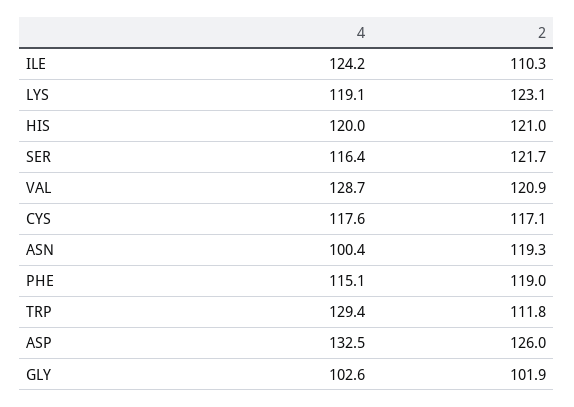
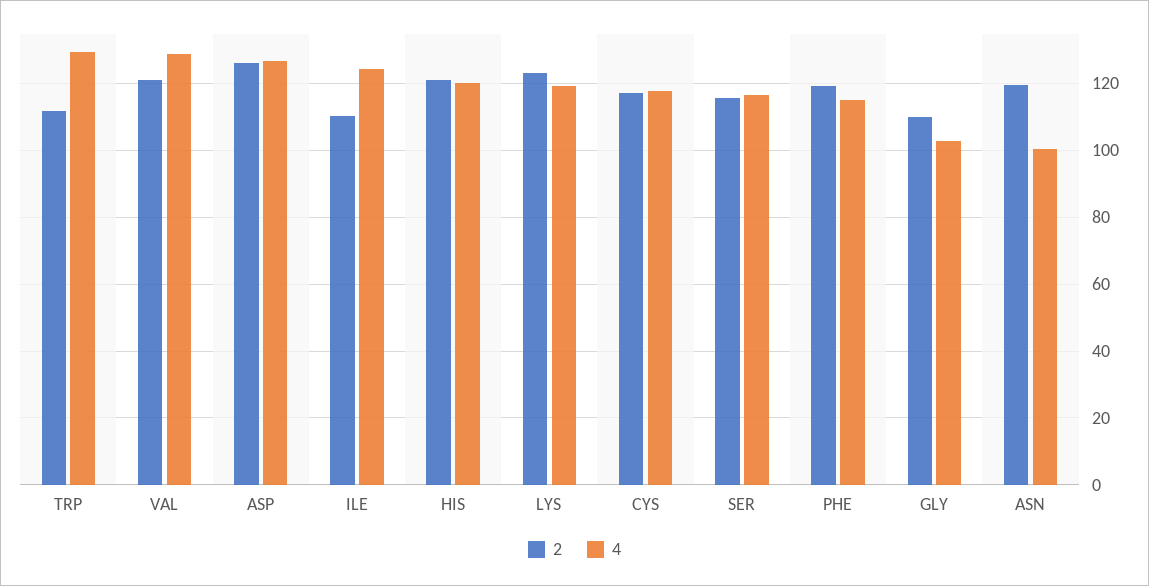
  {
    "4": {
      "ILE": 124.2,
      "LYS": 119.1,
      "HIS": 120,
      "SER": 116.4,
      "VAL": 128.7,
      "CYS": 117.6,
      "ASN": 100.4,
      "PHE": 115.1,
      "TRP": 129.4,
-     "ASP": 132.5,
+     "ASP": 126,
      "GLY": 102.6
    },
    "2": {
      "ILE": 110.3,
      "LYS": 123.1,
      "HIS": 121,
-     "SER": 121.7,
+     "SER": 116,
      "VAL": 120.9,
      "CYS": 117.1,
      "ASN": 119.3,
      "PHE": 119,
      "TRP": 111.8,
      "ASP": 126,
-     "GLY": 101.9
+     "GLY": 110
    }
  }

